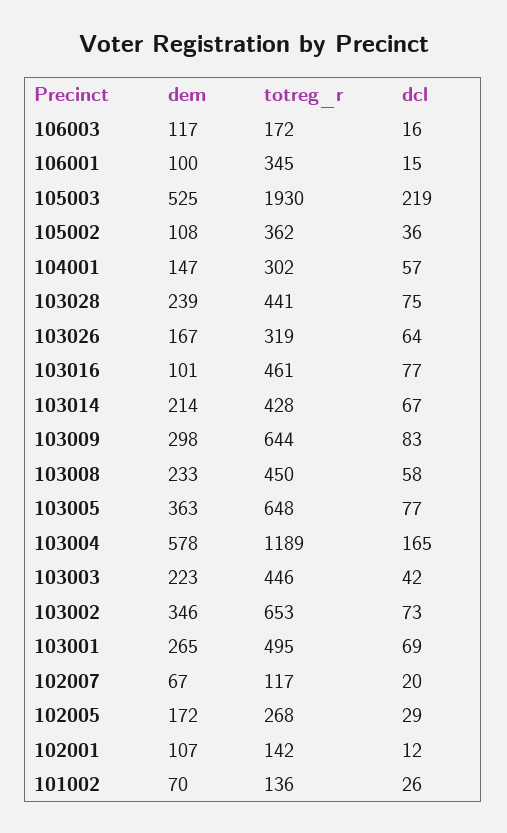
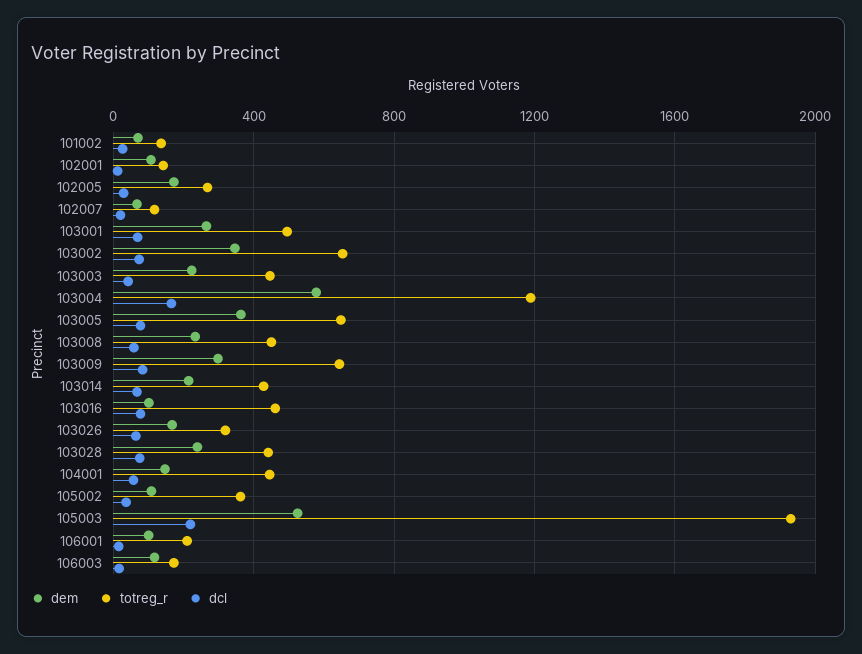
  {
    "dem": {
      "106003": 117,
      "106001": 100,
      "105003": 525,
      "105002": 108,
      "104001": 147,
      "103028": 239,
      "103026": 167,
      "103016": 101,
      "103014": 214,
      "103009": 298,
      "103008": 233,
      "103005": 363,
      "103004": 578,
      "103003": 223,
      "103002": 346,
      "103001": 265,
      "102007": 67,
      "102005": 172,
      "102001": 107,
      "101002": 70
    },
    "totreg_r": {
      "106003": 172,
-     "106001": 345,
+     "106001": 200,
      "105003": 1930,
      "105002": 362,
-     "104001": 302,
+     "104001": 450,
      "103028": 441,
      "103026": 319,
      "103016": 461,
      "103014": 428,
      "103009": 644,
      "103008": 450,
      "103005": 648,
      "103004": 1189,
      "103003": 446,
      "103002": 653,
      "103001": 495,
      "102007": 117,
      "102005": 268,
      "102001": 142,
      "101002": 136
    },
    "dcl": {
      "106003": 16,
      "106001": 15,
      "105003": 219,
      "105002": 36,
      "104001": 57,
      "103028": 75,
      "103026": 64,
      "103016": 77,
      "103014": 67,
      "103009": 83,
      "103008": 58,
      "103005": 77,
      "103004": 165,
      "103003": 42,
      "103002": 73,
      "103001": 69,
      "102007": 20,
      "102005": 29,
      "102001": 12,
      "101002": 26
    }
  }

